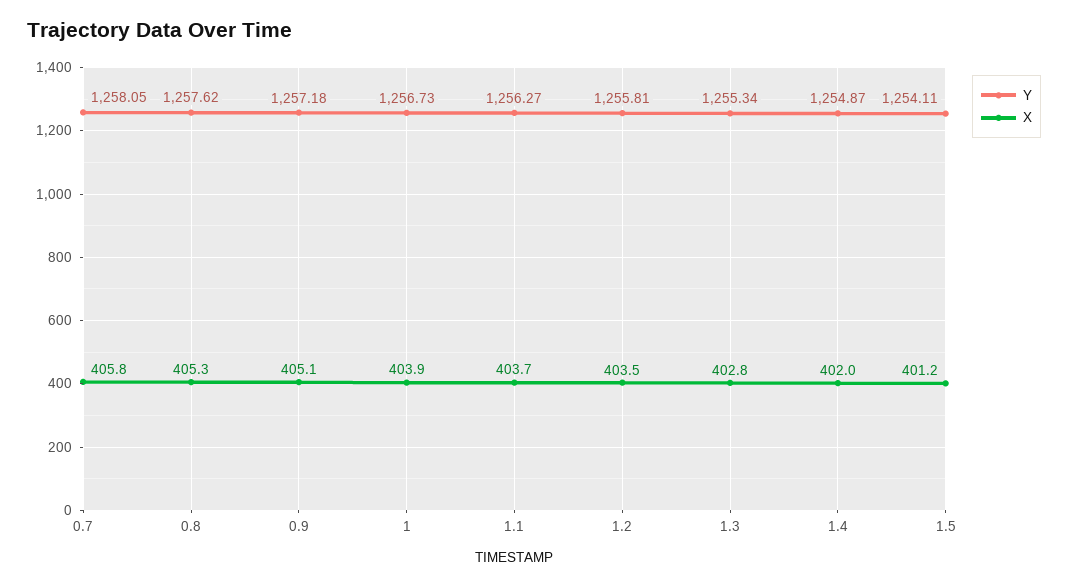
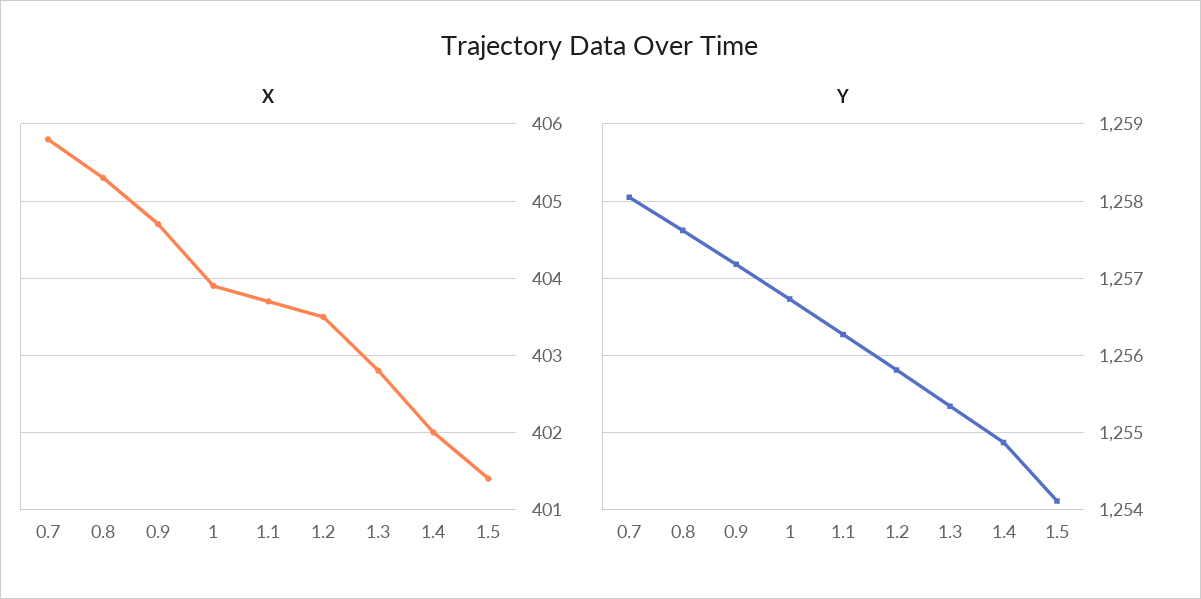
  {
    "Y": {
      "0.7": 1258.05,
      "0.8": 1257.62,
      "0.9": 1257.18,
      "1": 1256.73,
      "1.1": 1256.27,
      "1.2": 1255.81,
      "1.3": 1255.34,
      "1.4": 1254.87,
      "1.5": 1254.11
    },
    "X": {
      "0.7": 405.8,
      "0.8": 405.3,
-     "0.9": 405.1,
+     "0.9": 404.7,
      "1": 403.9,
      "1.1": 403.7,
      "1.2": 403.5,
      "1.3": 402.8,
      "1.4": 402,
-     "1.5": 401.2
+     "1.5": 401.4
    }
  }

